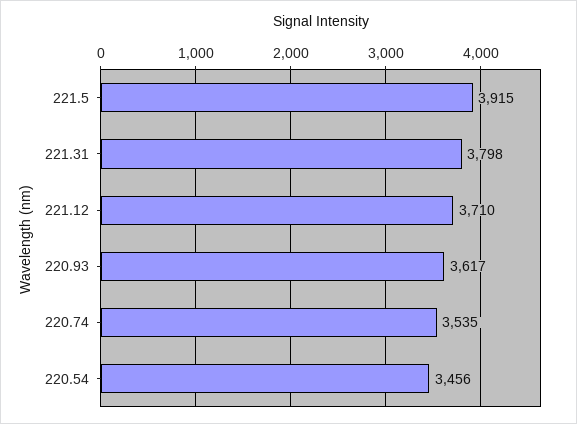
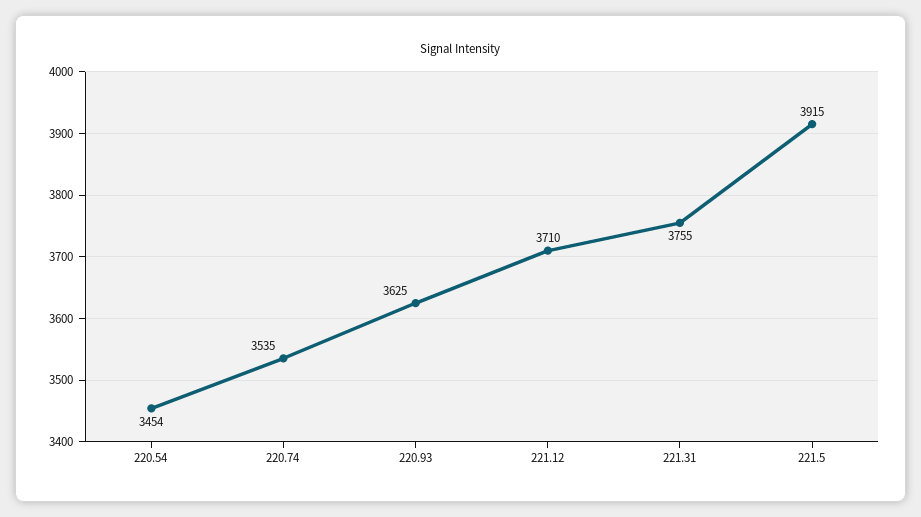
  {
    "221.5": 3915,
-   "221.31": 3798,
+   "221.31": 3755,
    "221.12": 3710,
-   "220.93": 3617,
+   "220.93": 3625,
    "220.74": 3535,
-   "220.54": 3456
+   "220.54": 3454
  }

